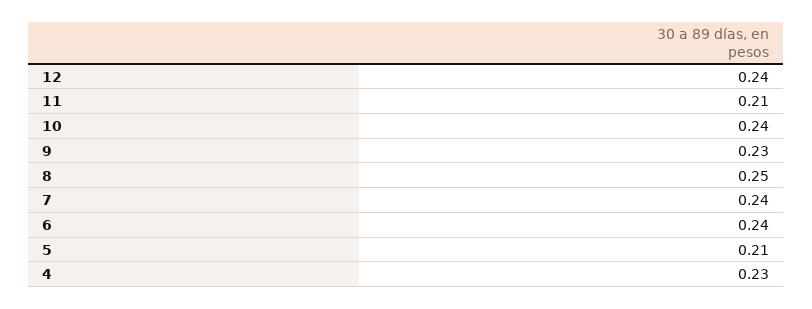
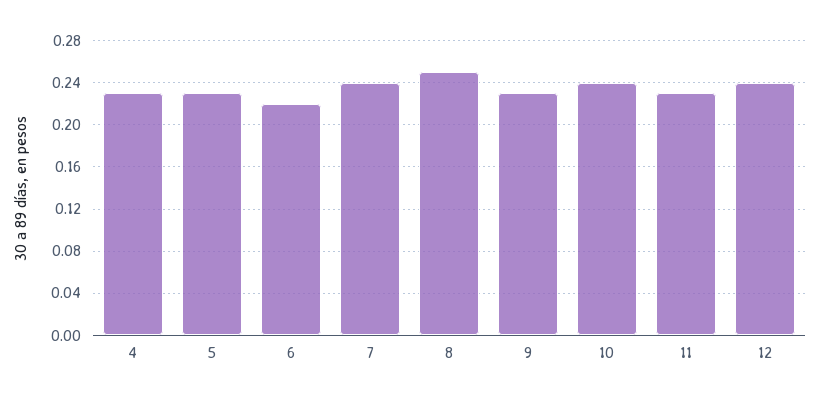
  {
    "12": 0.24,
-   "11": 0.21,
+   "11": 0.23,
    "10": 0.24,
    "9": 0.23,
    "8": 0.25,
    "7": 0.24,
-   "6": 0.24,
+   "6": 0.22,
-   "5": 0.21,
+   "5": 0.23,
    "4": 0.23
  }

